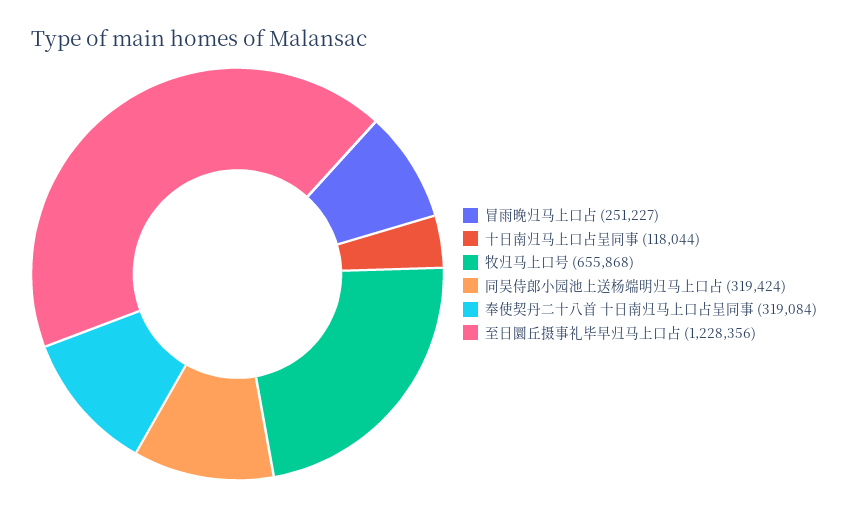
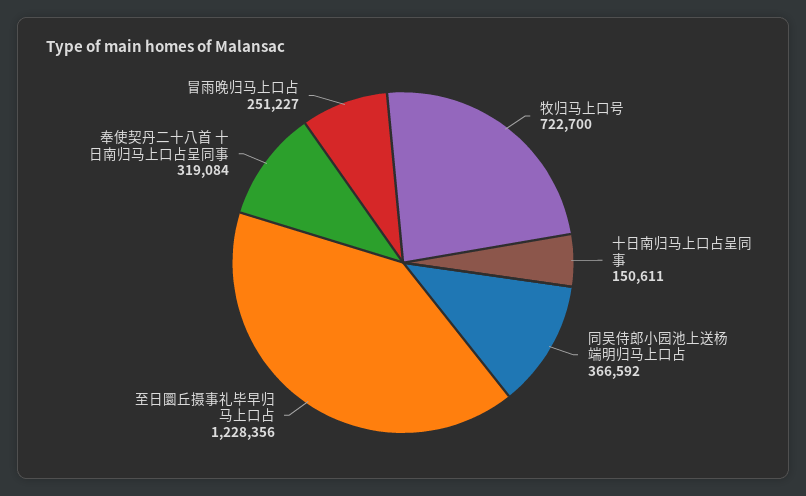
  {
    "冒雨晚归马上口占": 251227,
-   "十日南归马上口占呈同事": 118044,
+   "十日南归马上口占呈同事": 150611,
-   "牧归马上口号": 655868,
+   "牧归马上口号": 722700,
-   "同吴侍郎小园池上送杨端明归马上口占": 319424,
+   "同吴侍郎小园池上送杨端明归马上口占": 366592,
    "奉使契丹二十八首 十日南归马上口占呈同事": 319084,
    "至日圜丘摄事礼毕早归马上口占": 1228356
  }

